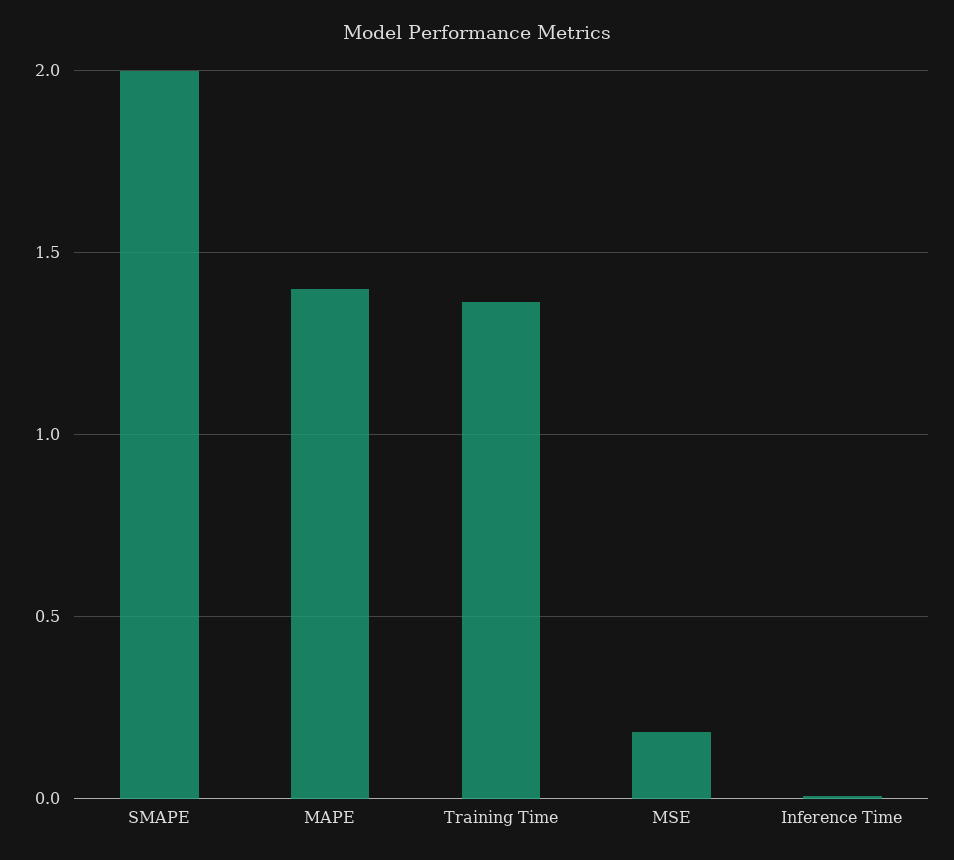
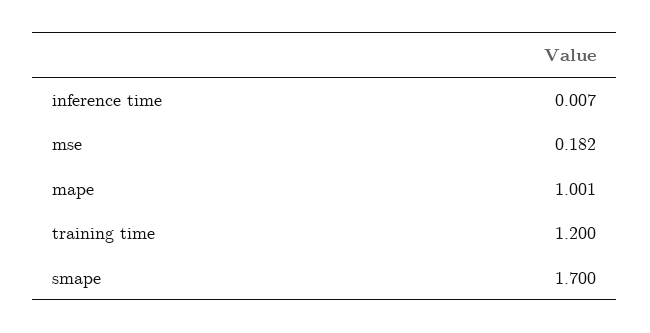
  {
-   "SMAPE": 2,
+   "SMAPE": 1.7,
-   "MAPE": 1.4,
+   "MAPE": 1.001,
-   "Training Time": 1.35,
+   "Training Time": 1.2,
    "MSE": 0.182,
    "Inference Time": 0.007
  }

